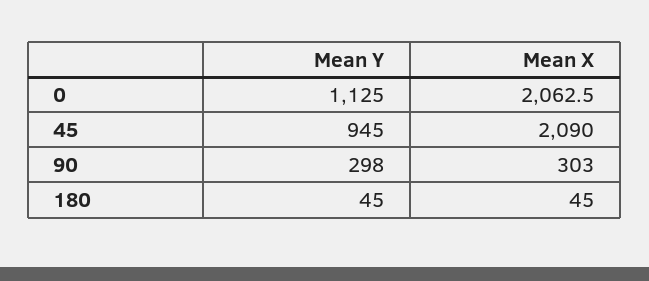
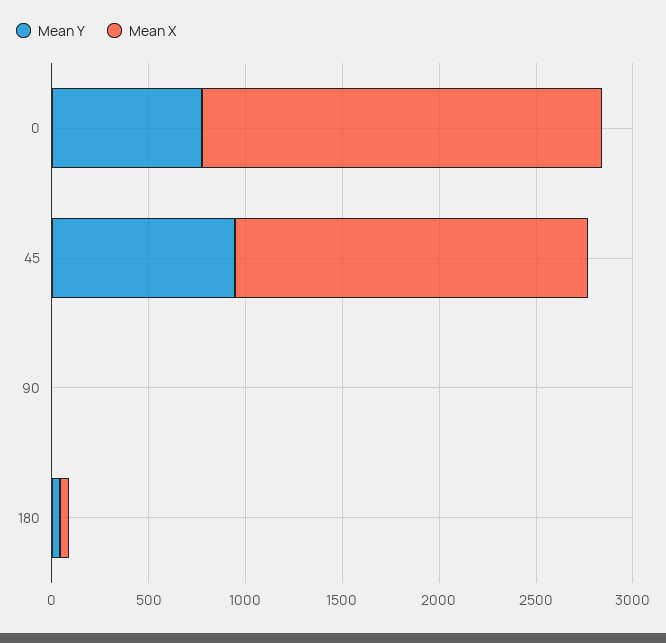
  {
    "Mean Y": {
-     "0": 1125,
+     "0": 800,
      "45": 945,
-     "90": 298,
+     "90": 0,
      "180": 45
    },
    "Mean X": {
      "0": 2062.5,
-     "45": 2090,
+     "45": 1800,
-     "90": 303,
+     "90": 0,
      "180": 45
    }
  }

